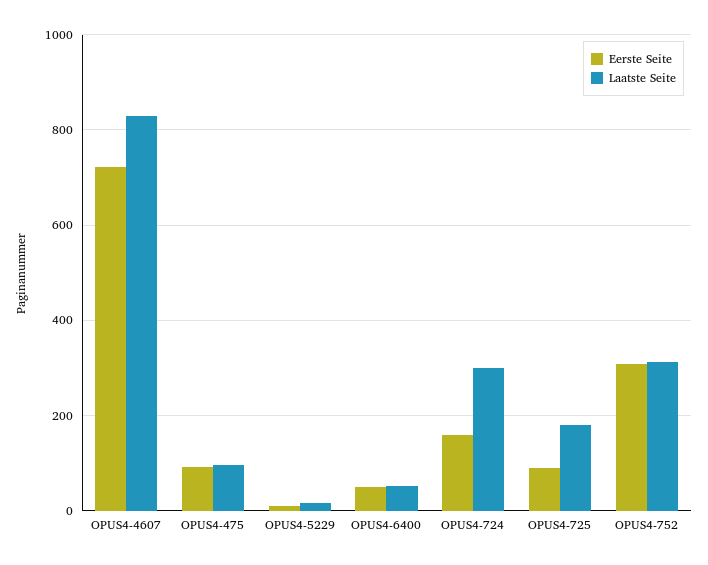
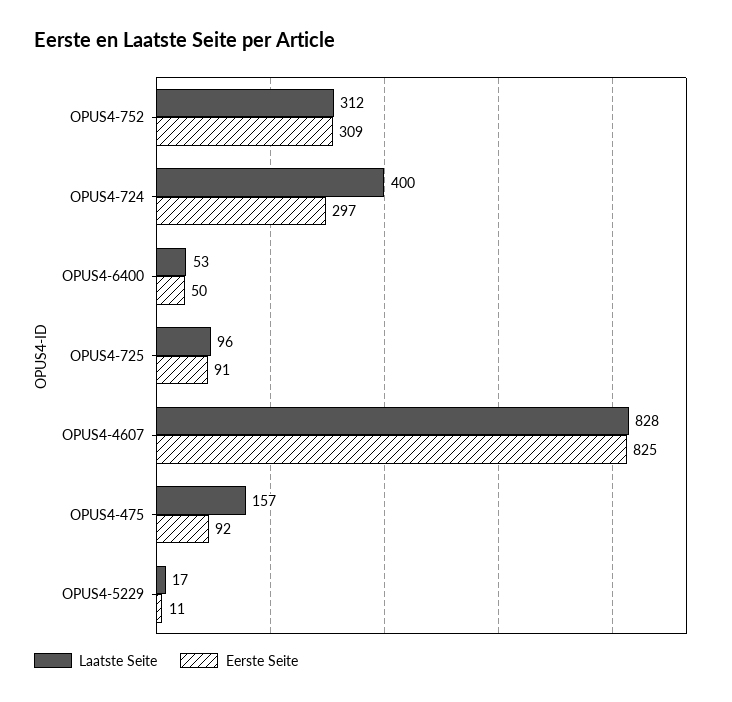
  {
    "Eerste Seite": {
-     "OPUS4-4607": 720,
+     "OPUS4-4607": 825,
      "OPUS4-475": 92,
      "OPUS4-5229": 11,
      "OPUS4-6400": 50,
-     "OPUS4-724": 160,
+     "OPUS4-724": 297,
      "OPUS4-725": 91,
      "OPUS4-752": 309
    },
    "Laatste Seite": {
      "OPUS4-4607": 828,
-     "OPUS4-475": 100,
+     "OPUS4-475": 157,
      "OPUS4-5229": 17,
      "OPUS4-6400": 53,
-     "OPUS4-724": 300,
+     "OPUS4-724": 400,
-     "OPUS4-725": 180,
+     "OPUS4-725": 96,
      "OPUS4-752": 312
    }
  }

